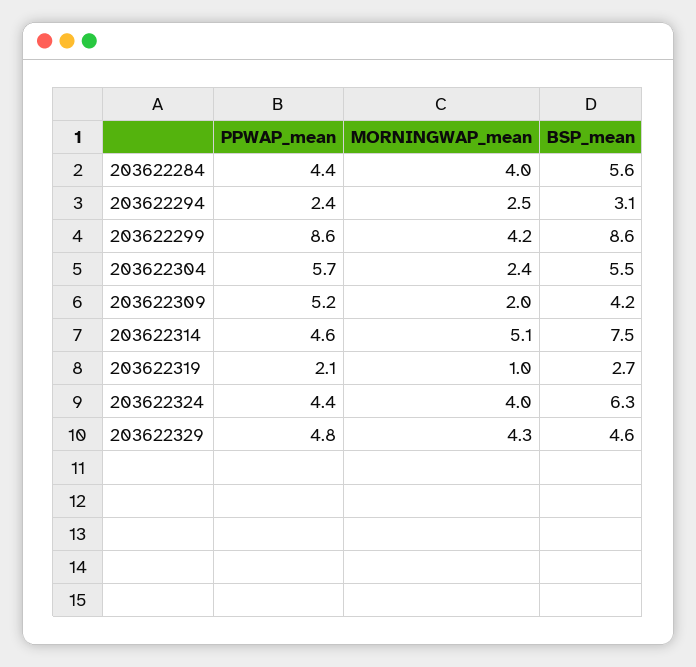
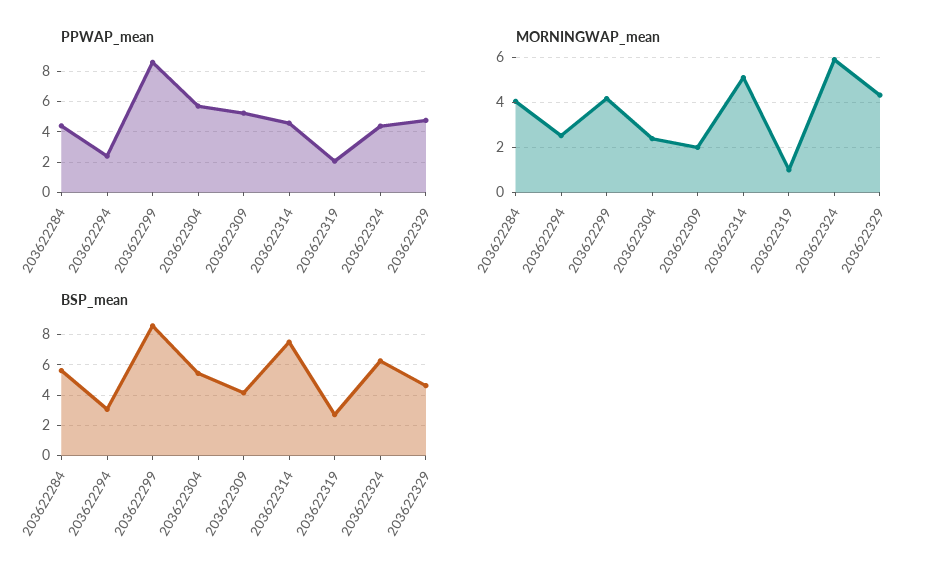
  {
    "PPWAP_mean": {
      "203622284": 4.4,
      "203622294": 2.4,
      "203622299": 8.6,
      "203622304": 5.7,
      "203622309": 5.2,
      "203622314": 4.6,
      "203622319": 2.1,
      "203622324": 4.4,
      "203622329": 4.8
    },
    "MORNINGWAP_mean": {
      "203622284": 4,
      "203622294": 2.5,
      "203622299": 4.2,
      "203622304": 2.4,
      "203622309": 2,
      "203622314": 5.1,
      "203622319": 1,
-     "203622324": 4,
+     "203622324": 6,
      "203622329": 4.3
    },
    "BSP_mean": {
      "203622284": 5.6,
      "203622294": 3.1,
      "203622299": 8.6,
      "203622304": 5.5,
      "203622309": 4.2,
      "203622314": 7.5,
      "203622319": 2.7,
      "203622324": 6.3,
      "203622329": 4.6
    }
  }

